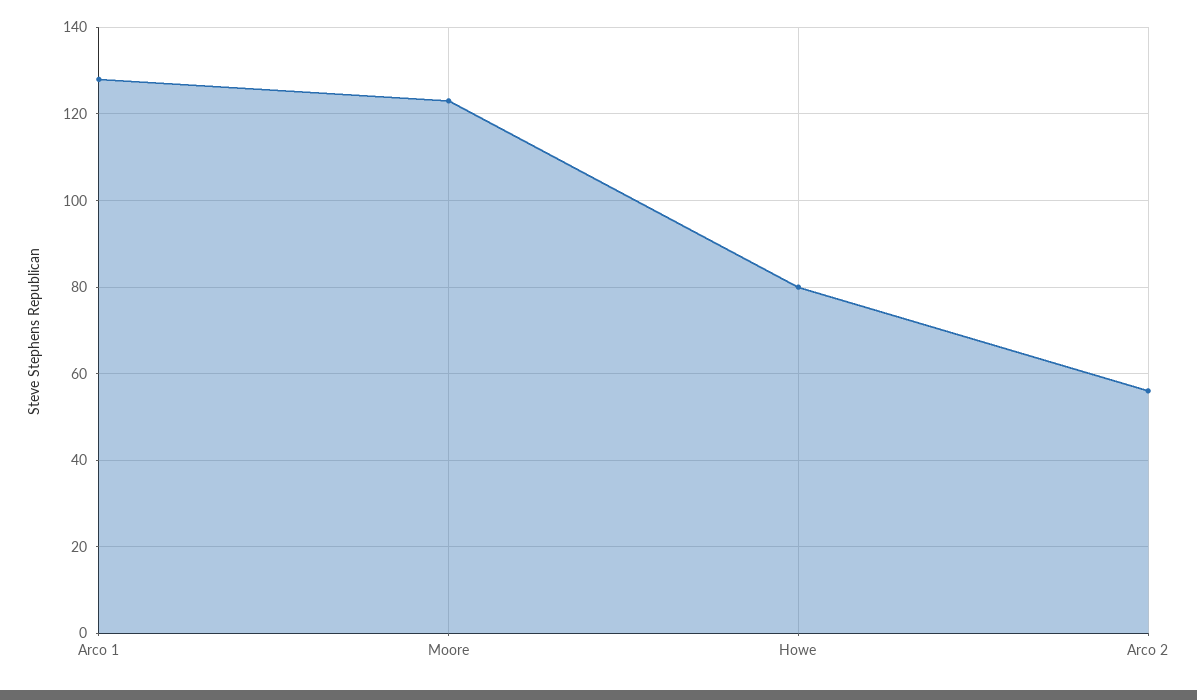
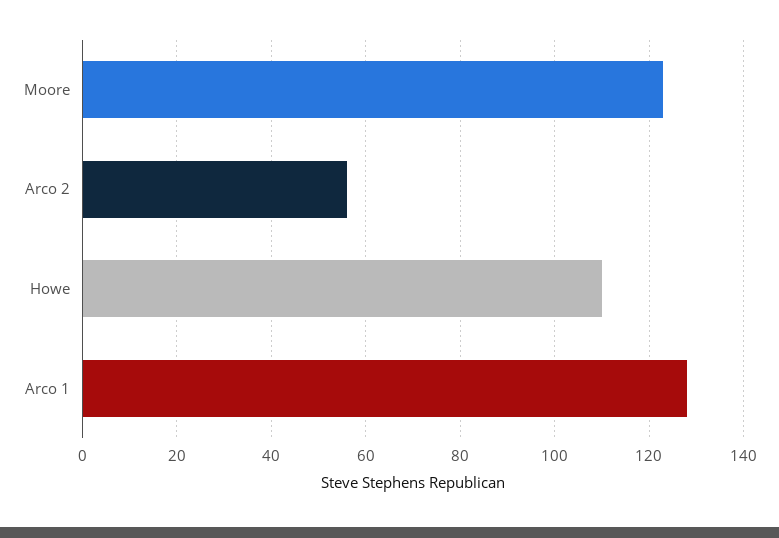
  {
    "Arco 1": 130,
    "Moore": 125,
-   "Howe": 80,
+   "Howe": 110,
    "Arco 2": 55
  }

